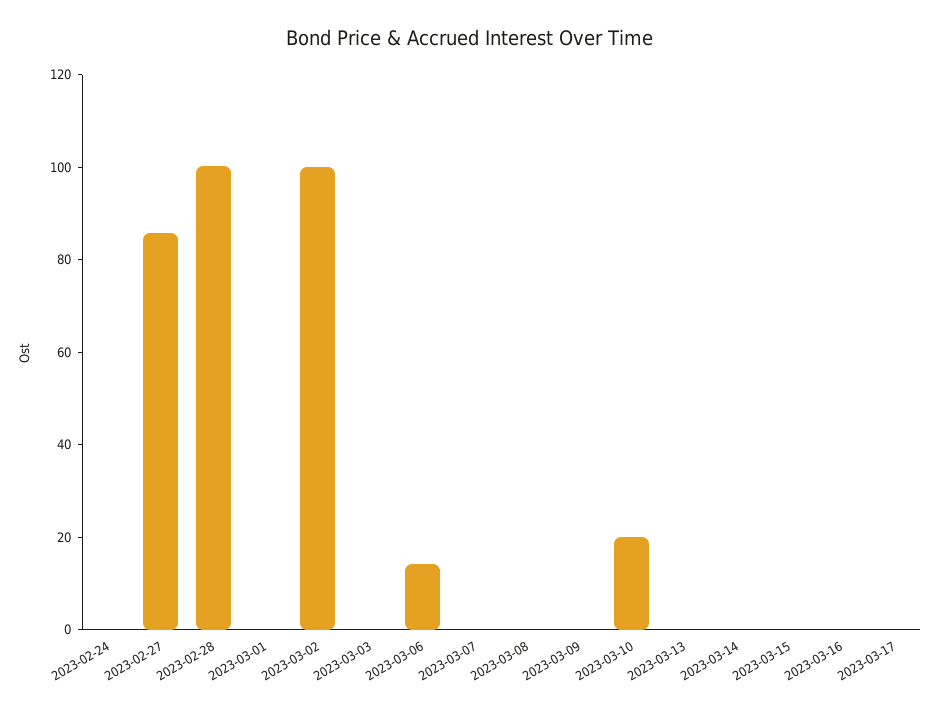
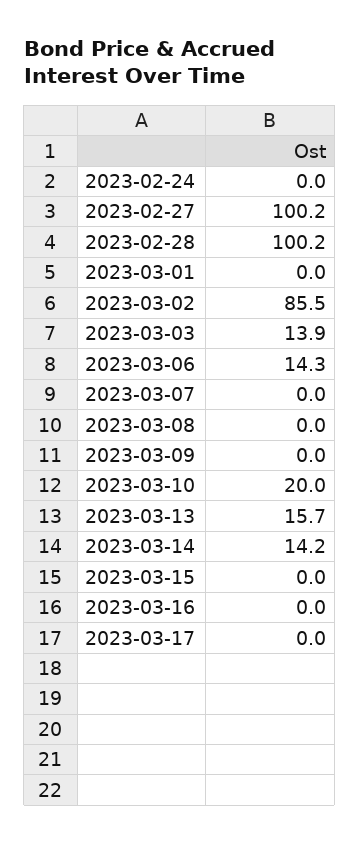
  {
    "2023-02-24": 0,
-   "2023-02-27": 85,
+   "2023-02-27": 100.2,
    "2023-02-28": 100.2,
    "2023-03-01": 0,
-   "2023-03-02": 100,
+   "2023-03-02": 85.5,
-   "2023-03-03": 0,
+   "2023-03-03": 13.9,
    "2023-03-06": 14.3,
    "2023-03-07": 0,
    "2023-03-08": 0,
    "2023-03-09": 0,
    "2023-03-10": 20,
-   "2023-03-13": 0,
+   "2023-03-13": 15.7,
-   "2023-03-14": 0,
+   "2023-03-14": 14.2,
    "2023-03-15": 0,
    "2023-03-16": 0,
    "2023-03-17": 0
  }

